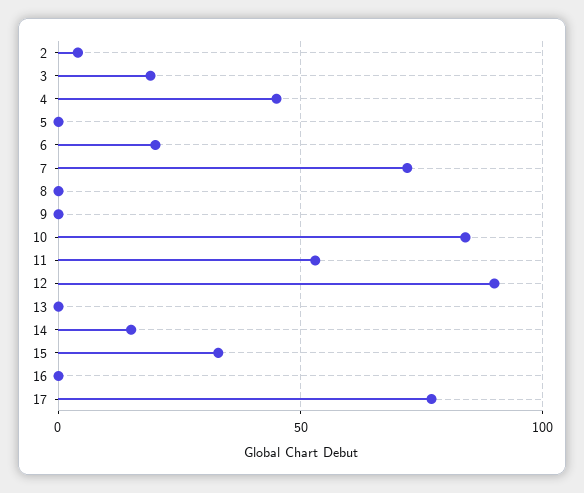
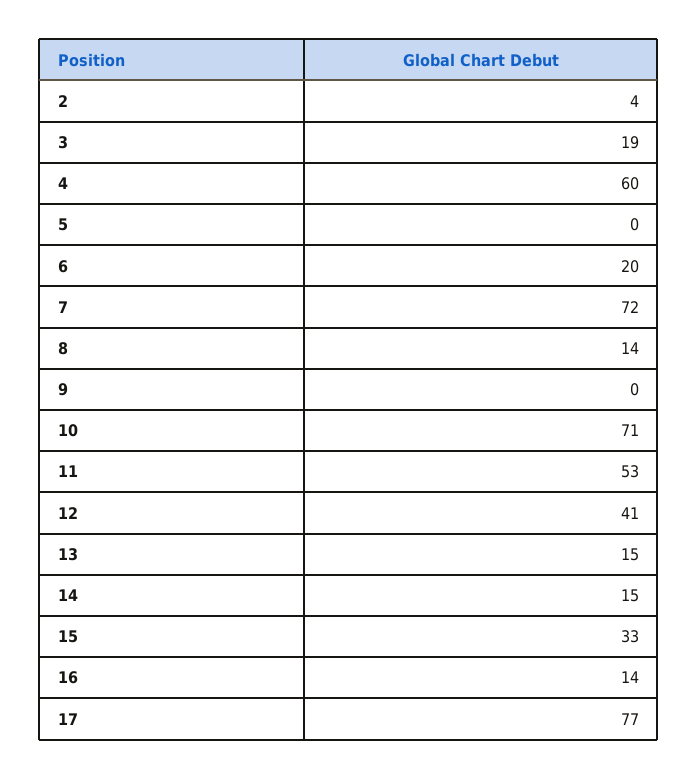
  {
    "2": 4,
    "3": 19,
-   "4": 45,
+   "4": 60,
    "5": 0,
    "6": 20,
    "7": 72,
-   "8": 0,
+   "8": 14,
    "9": 0,
-   "10": 85,
+   "10": 71,
    "11": 53,
-   "12": 90,
+   "12": 41,
-   "13": 0,
+   "13": 15,
    "14": 15,
    "15": 33,
-   "16": 0,
+   "16": 14,
    "17": 77
  }

